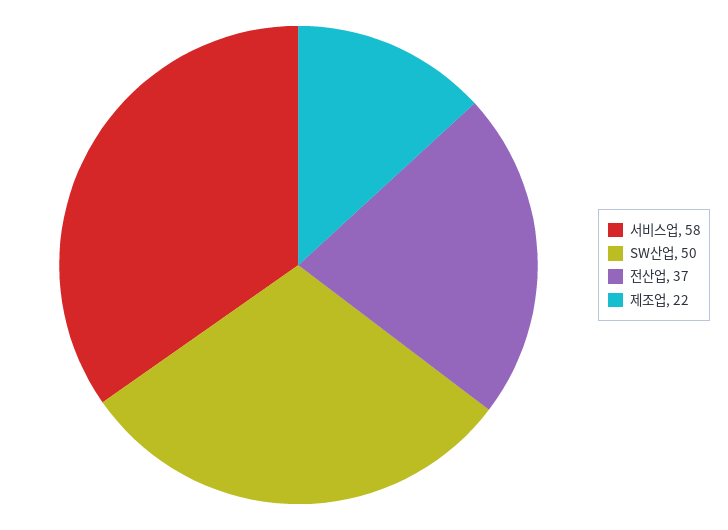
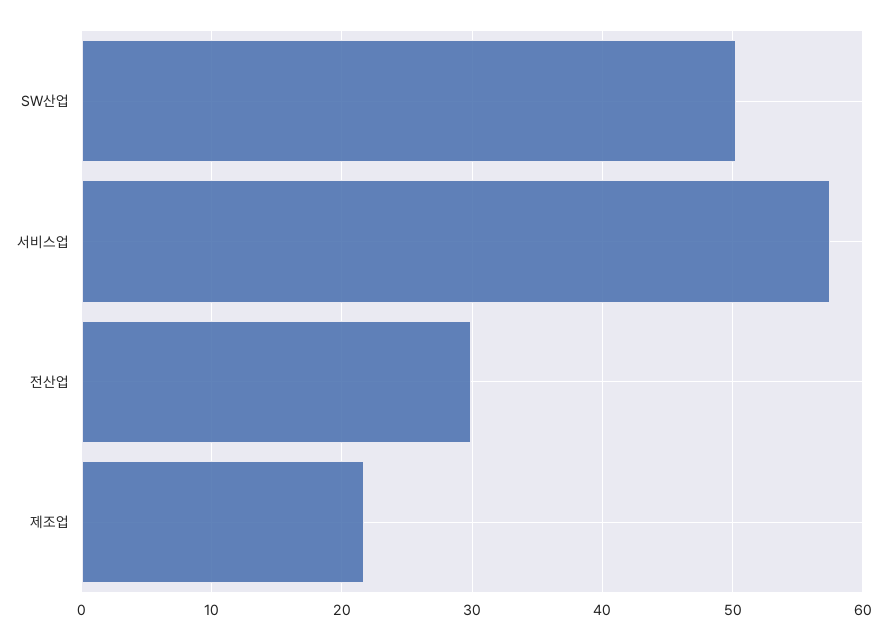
  {
    "서비스업": 58,
    "SW산업": 50,
-   "전산업": 37,
+   "전산업": 30,
    "제조업": 22
  }

